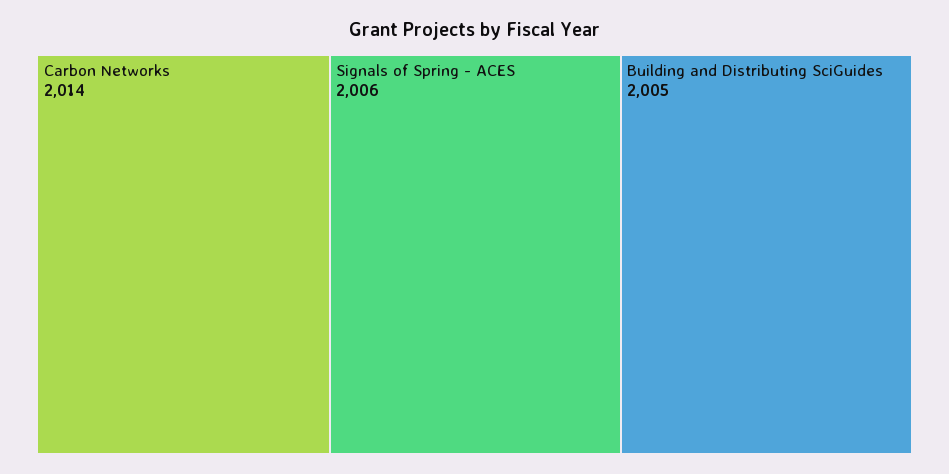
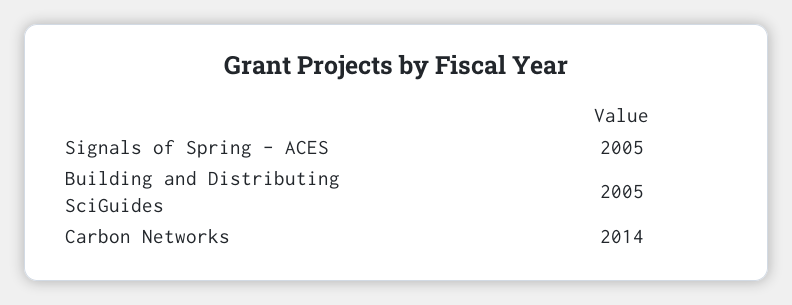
  {
    "Carbon Networks": 2014,
-   "Signals of Spring - ACES": 2006,
+   "Signals of Spring - ACES": 2005,
    "Building and Distributing SciGuides": 2005
  }

